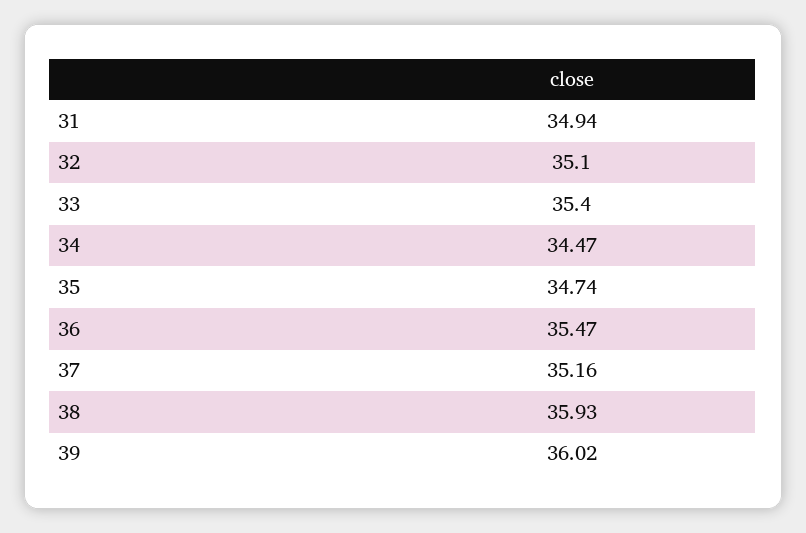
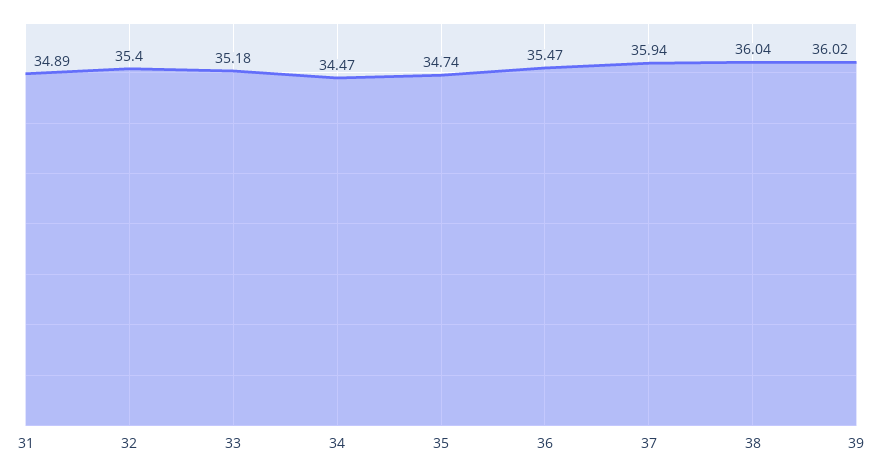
  {
-   "31": 34.94,
+   "31": 34.89,
-   "32": 35.1,
+   "32": 35.4,
-   "33": 35.4,
+   "33": 35.18,
    "34": 34.47,
    "35": 34.74,
    "36": 35.47,
-   "37": 35.16,
+   "37": 35.94,
-   "38": 35.93,
+   "38": 36.04,
    "39": 36.02
  }

